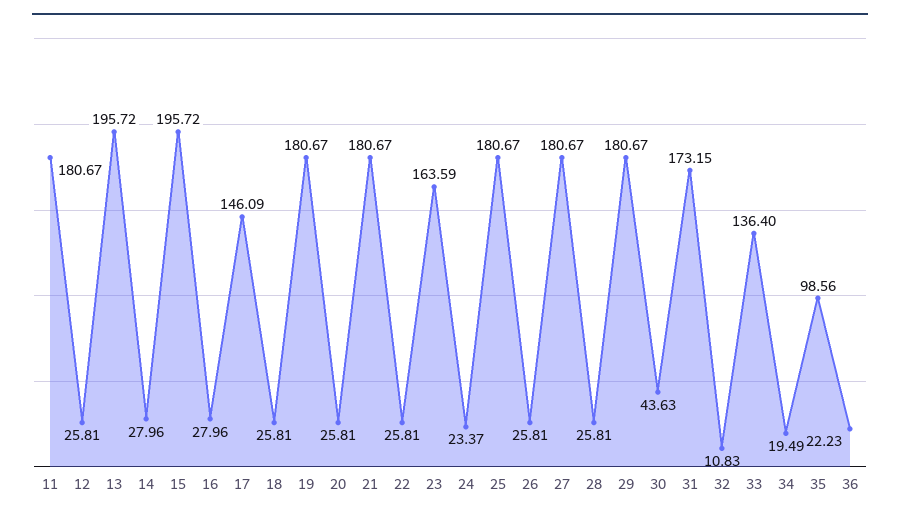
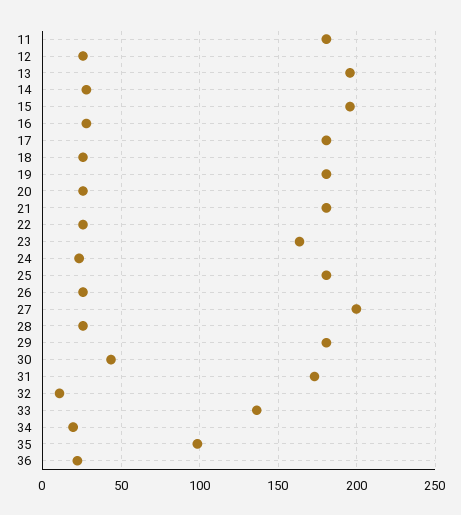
  {
    "11": 180.67,
    "12": 25.81,
    "13": 195.72,
    "14": 27.96,
    "15": 195.72,
    "16": 27.96,
-   "17": 146.09,
+   "17": 180,
    "18": 25.81,
    "19": 180.67,
    "20": 25.81,
    "21": 180.67,
    "22": 25.81,
    "23": 163.59,
    "24": 23.37,
    "25": 180.67,
    "26": 25.81,
-   "27": 180.67,
+   "27": 200,
    "28": 25.81,
    "29": 180.67,
    "30": 43.63,
    "31": 173.15,
    "32": 10.83,
    "33": 136.4,
    "34": 19.49,
    "35": 98.56,
    "36": 22.23
  }

